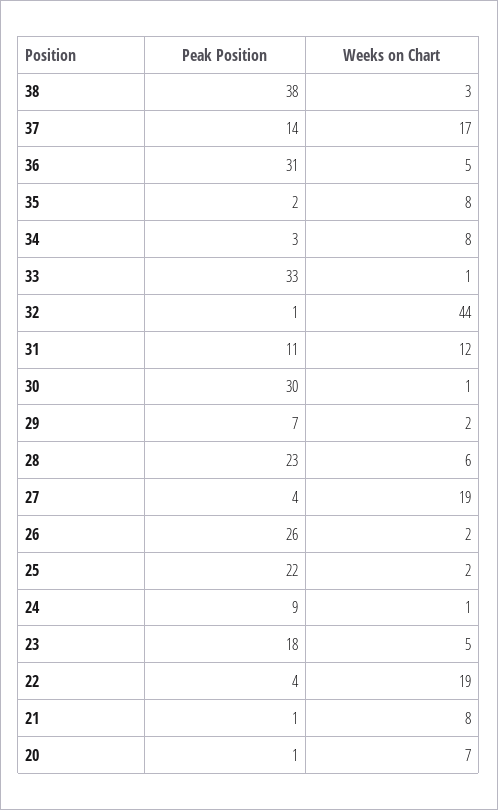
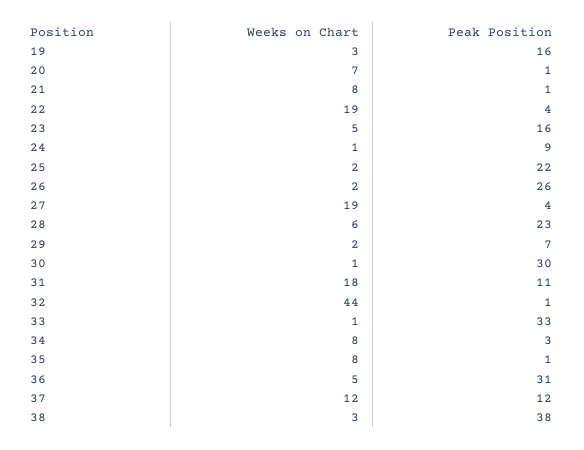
  {
    "Peak Position": {
      "38": 38,
-     "37": 14,
+     "37": 12,
      "36": 31,
-     "35": 2,
+     "35": 1,
      "34": 3,
      "33": 33,
      "32": 1,
      "31": 11,
      "30": 30,
      "29": 7,
      "28": 23,
      "27": 4,
      "26": 26,
      "25": 22,
      "24": 9,
-     "23": 18,
+     "23": 16,
      "22": 4,
      "21": 1,
-     "20": 1
+     "20": 1,
+     "19": 16
    },
    "Weeks on Chart": {
      "38": 3,
-     "37": 17,
+     "37": 12,
      "36": 5,
      "35": 8,
      "34": 8,
      "33": 1,
      "32": 44,
-     "31": 12,
+     "31": 18,
      "30": 1,
      "29": 2,
      "28": 6,
      "27": 19,
      "26": 2,
      "25": 2,
      "24": 1,
      "23": 5,
      "22": 19,
      "21": 8,
-     "20": 7
+     "20": 7,
+     "19": 3
    }
  }

